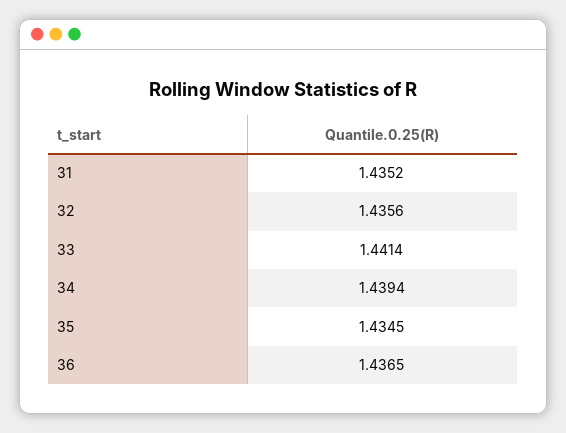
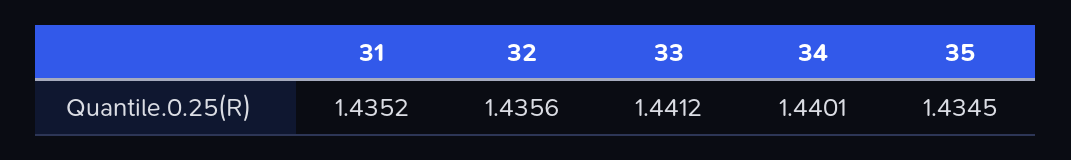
  {
    "31": 1.4352,
    "32": 1.4356,
-   "33": 1.4414,
+   "33": 1.4412,
-   "34": 1.4394,
+   "34": 1.4401,
-   "35": 1.4345,
+   "35": 1.4345
-   "36": 1.4365
  }

